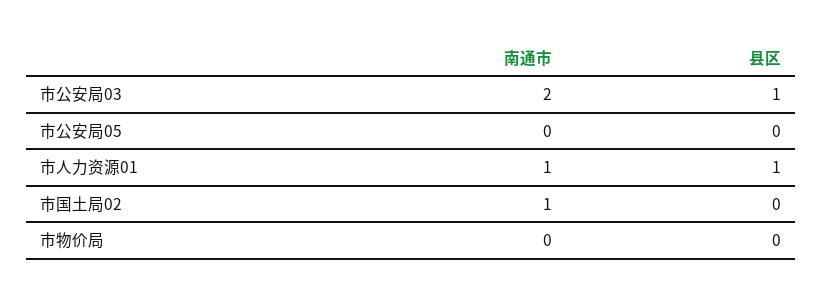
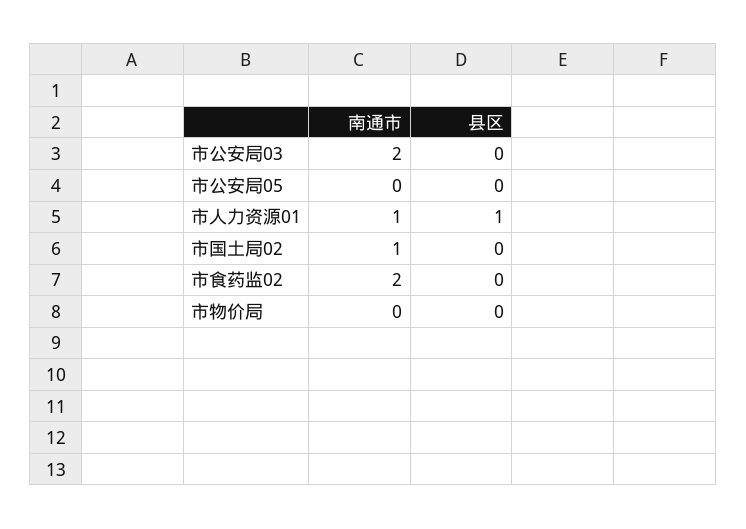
  {
    "南通市": {
      "市公安局03": 2,
      "市公安局05": 0,
      "市人力资源01": 1,
      "市国土局02": 1,
-     "市物价局": 0
+     "市物价局": 0,
+     "市食药监02": 2
    },
    "县区": {
-     "市公安局03": 1,
+     "市公安局03": 0,
      "市公安局05": 0,
      "市人力资源01": 1,
      "市国土局02": 0,
-     "市物价局": 0
+     "市物价局": 0,
+     "市食药监02": 0
    }
  }

